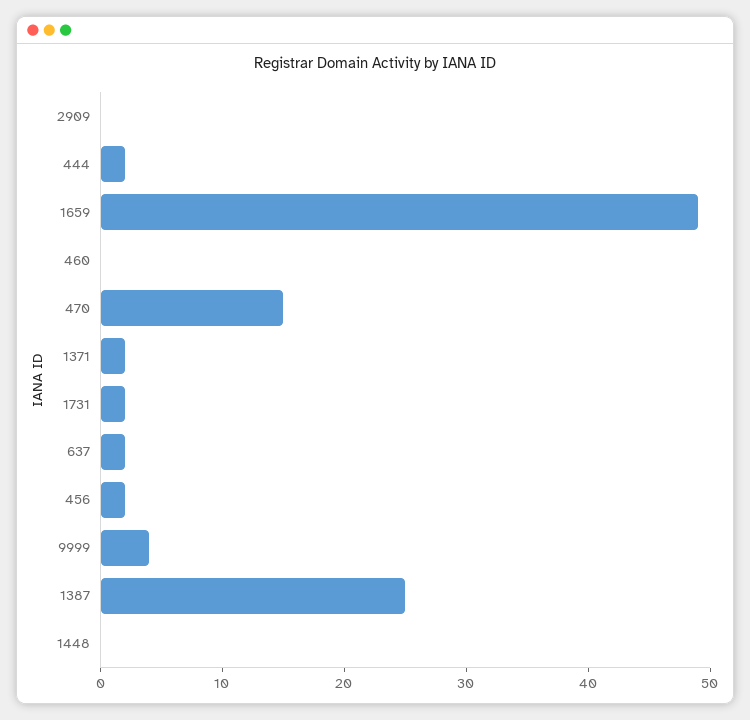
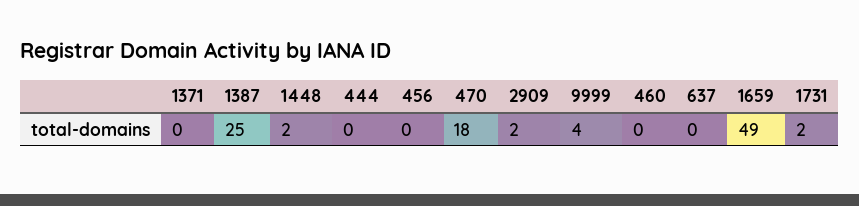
  {
-   "2909": 0,
+   "2909": 2,
-   "444": 2,
+   "444": 0,
    "1659": 49,
    "460": 0,
-   "470": 15,
+   "470": 18,
-   "1371": 2,
+   "1371": 0,
    "1731": 2,
-   "637": 2,
+   "637": 0,
-   "456": 2,
+   "456": 0,
    "9999": 4,
    "1387": 25,
-   "1448": 0
+   "1448": 2
  }

